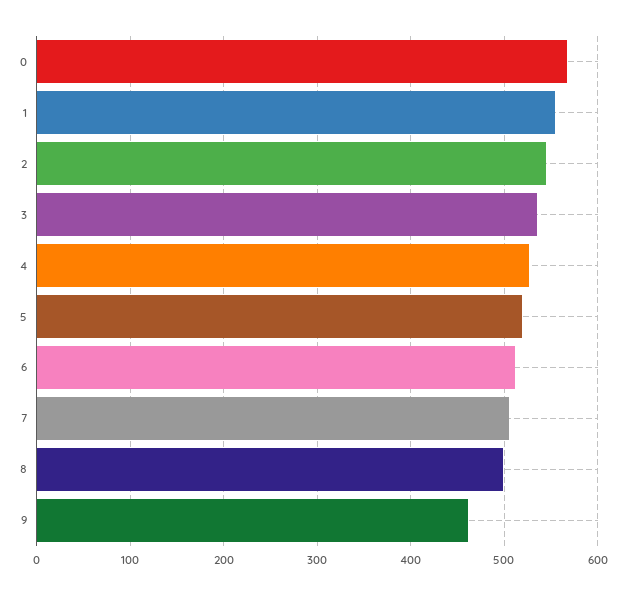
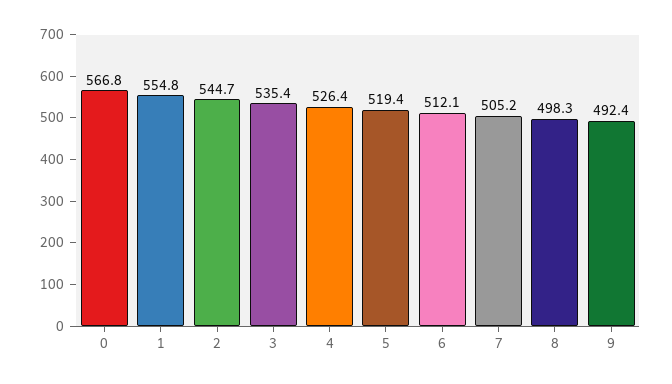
  {
    "0": 566.8,
    "1": 554.8,
    "2": 544.7,
    "3": 535.4,
    "4": 526.4,
    "5": 519.4,
    "6": 512.1,
    "7": 505.2,
    "8": 498.3,
-   "9": 460
+   "9": 492.4
  }

